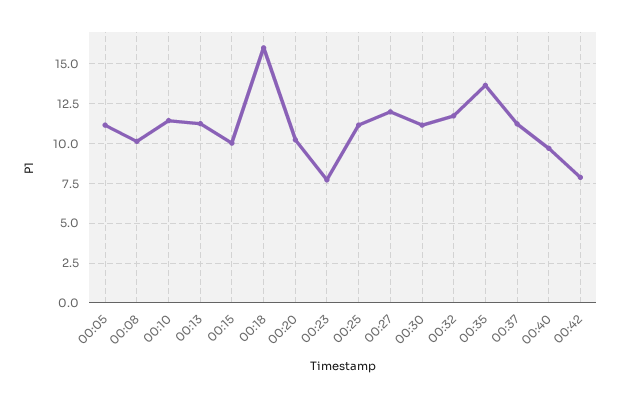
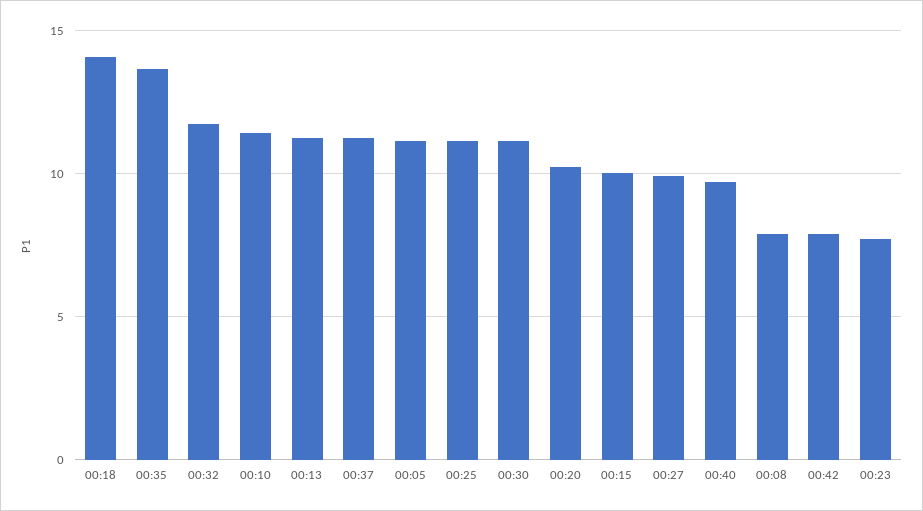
  {
    "00:05": 11,
-   "00:08": 10,
+   "00:08": 8,
    "00:10": 11.5,
    "00:13": 11.5,
    "00:15": 10,
-   "00:18": 16,
+   "00:18": 14,
    "00:20": 10,
    "00:23": 7.5,
    "00:25": 11,
-   "00:27": 12,
+   "00:27": 10,
    "00:30": 11,
    "00:32": 11.5,
    "00:35": 13.5,
    "00:37": 11,
    "00:40": 9.5,
    "00:42": 8
  }

